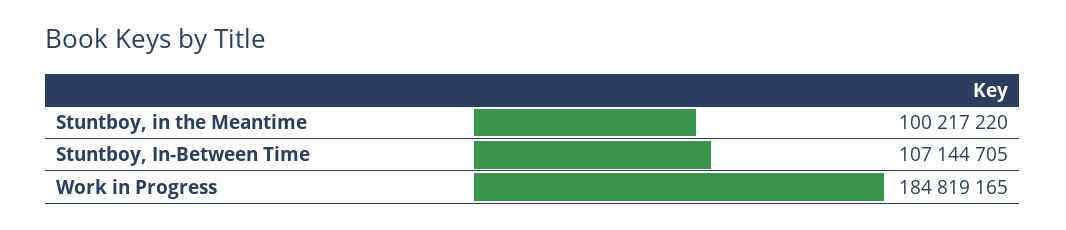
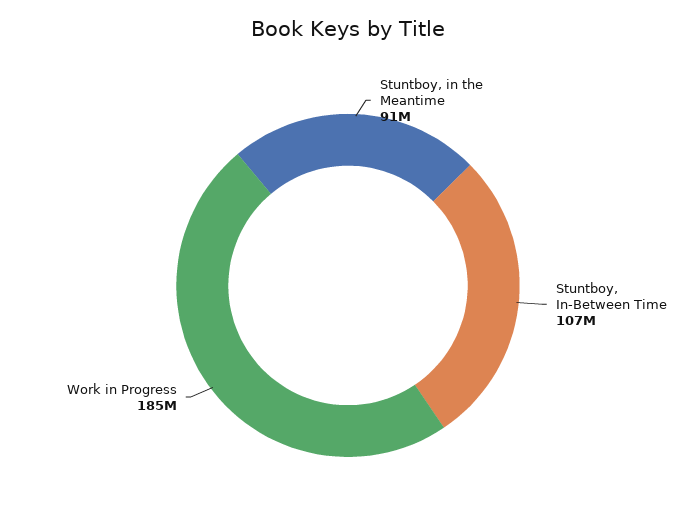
  {
-   "Stuntboy, in the Meantime": 100217220,
+   "Stuntboy, in the Meantime": 91000000,
    "Stuntboy, In-Between Time": 107144705,
    "Work in Progress": 184819165
  }

